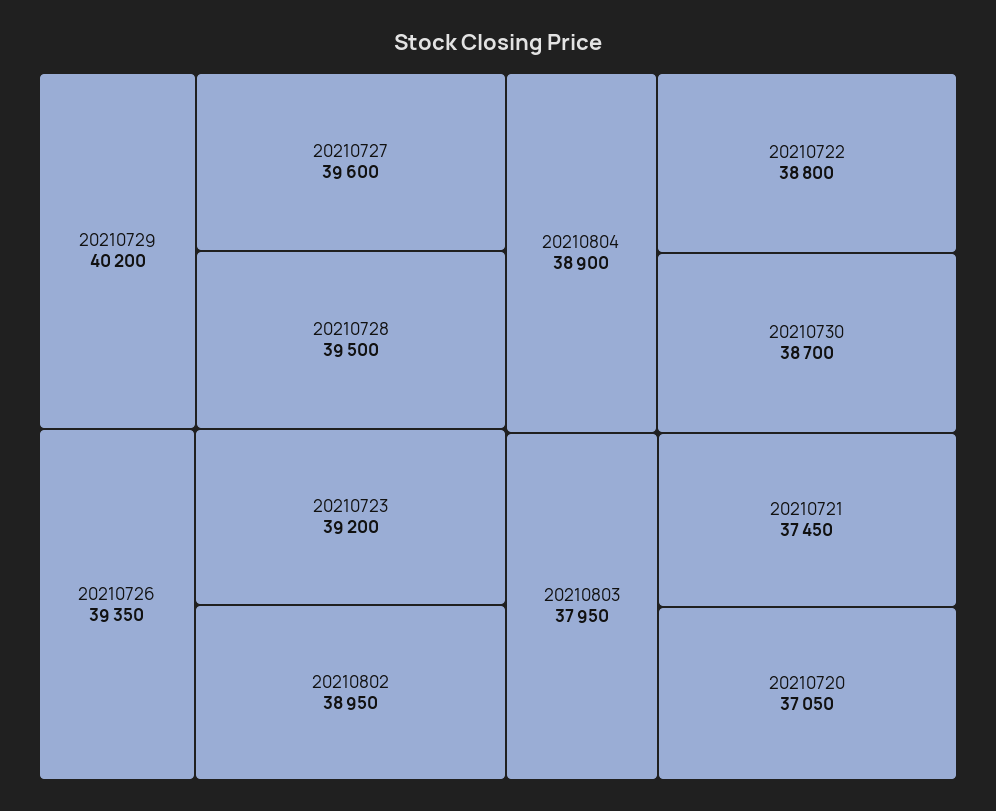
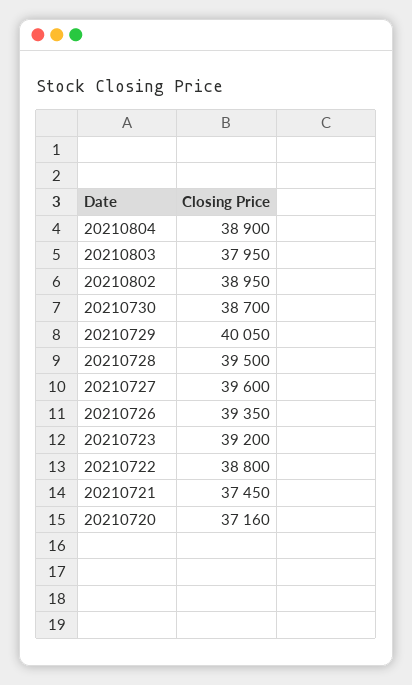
  {
-   "20210729": 40200,
+   "20210729": 40050,
    "20210727": 39600,
    "20210728": 39500,
    "20210726": 39350,
    "20210723": 39200,
    "20210802": 38950,
    "20210804": 38900,
    "20210722": 38800,
    "20210730": 38700,
    "20210803": 37950,
    "20210721": 37450,
-   "20210720": 37050
+   "20210720": 37160
  }

